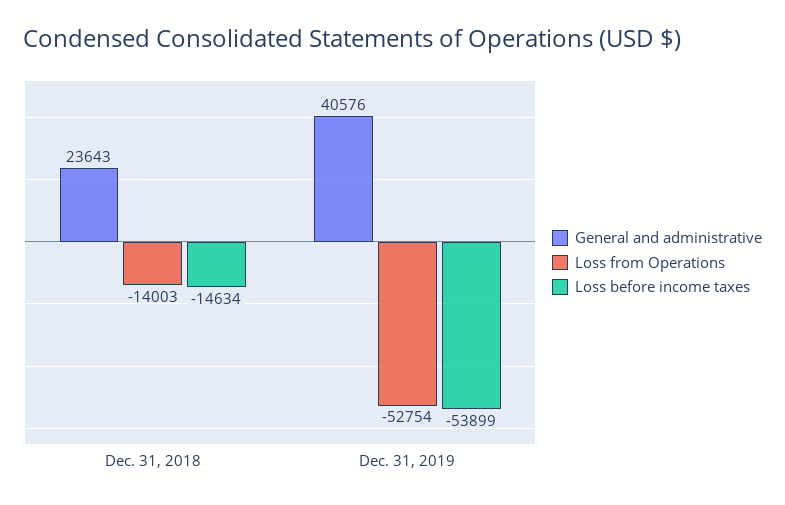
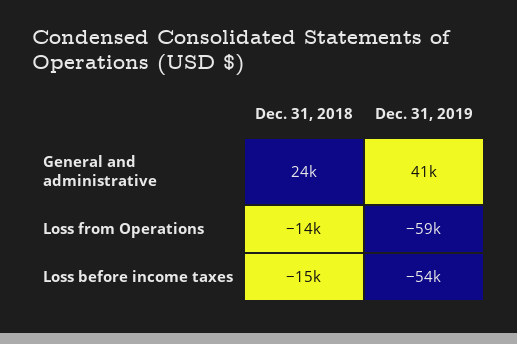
  {
    "General and administrative": {
      "Dec. 31, 2018": 23643,
      "Dec. 31, 2019": 40576
    },
    "Loss from Operations": {
      "Dec. 31, 2018": -14003,
-     "Dec. 31, 2019": -52754
+     "Dec. 31, 2019": -59000
    },
    "Loss before income taxes": {
      "Dec. 31, 2018": -14634,
      "Dec. 31, 2019": -53899
    }
  }

